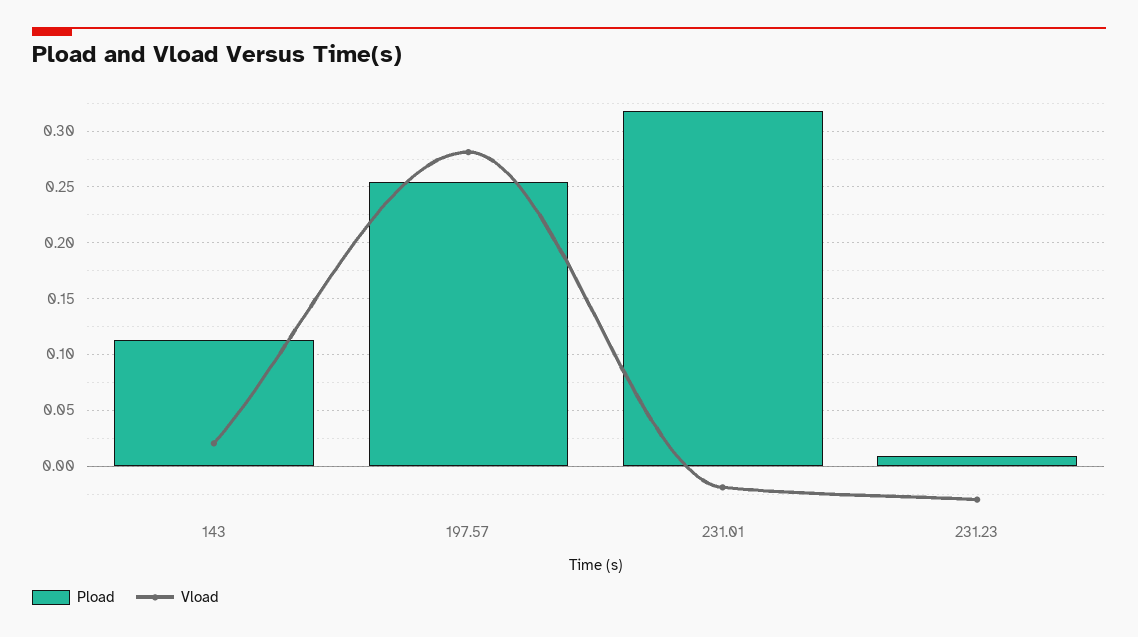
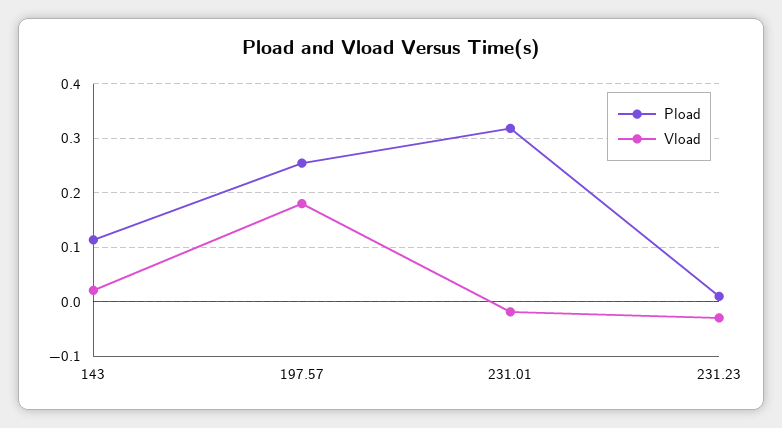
  {
    "Pload": {
      "143": 0.11,
      "197.57": 0.25,
      "231.01": 0.32,
      "231.23": 0.01
    },
    "Vload": {
      "143": 0.02,
-     "197.57": 0.28,
+     "197.57": 0.18,
      "231.01": -0.02,
      "231.23": -0.03
    }
  }

